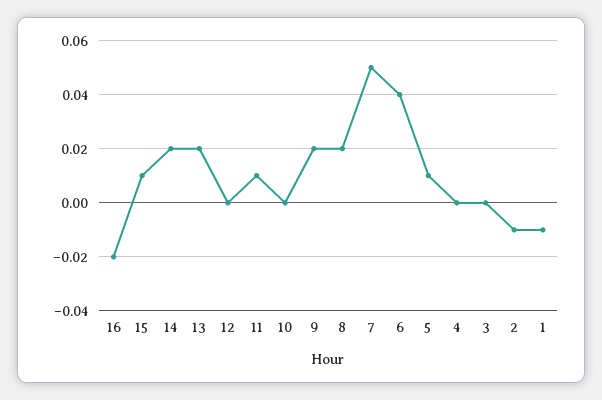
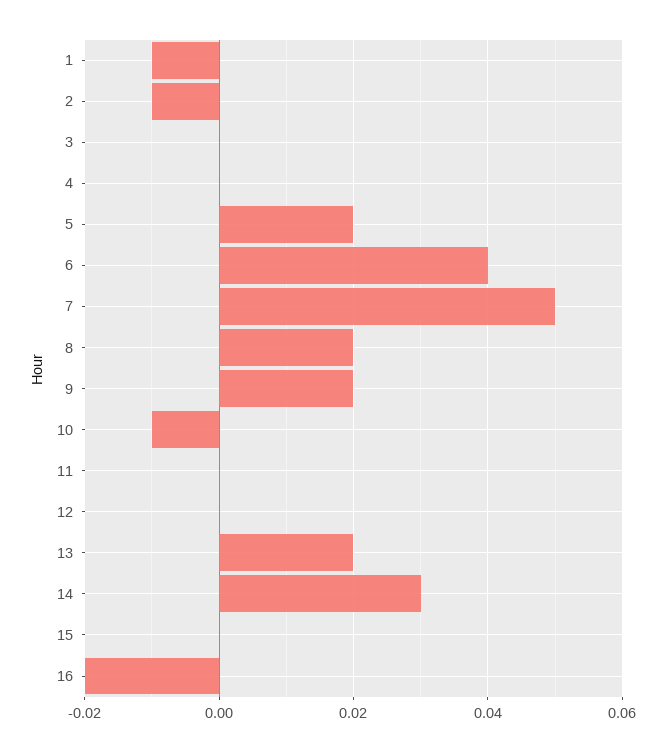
  {
    "16": -0.02,
-   "15": 0.01,
+   "15": 0,
-   "14": 0.02,
+   "14": 0.03,
    "13": 0.02,
    "12": 0,
-   "11": 0.01,
+   "11": 0,
-   "10": 0,
+   "10": -0.01,
    "9": 0.02,
    "8": 0.02,
    "7": 0.05,
    "6": 0.04,
-   "5": 0.01,
+   "5": 0.02,
    "4": 0,
    "3": 0,
    "2": -0.01,
    "1": -0.01
  }

